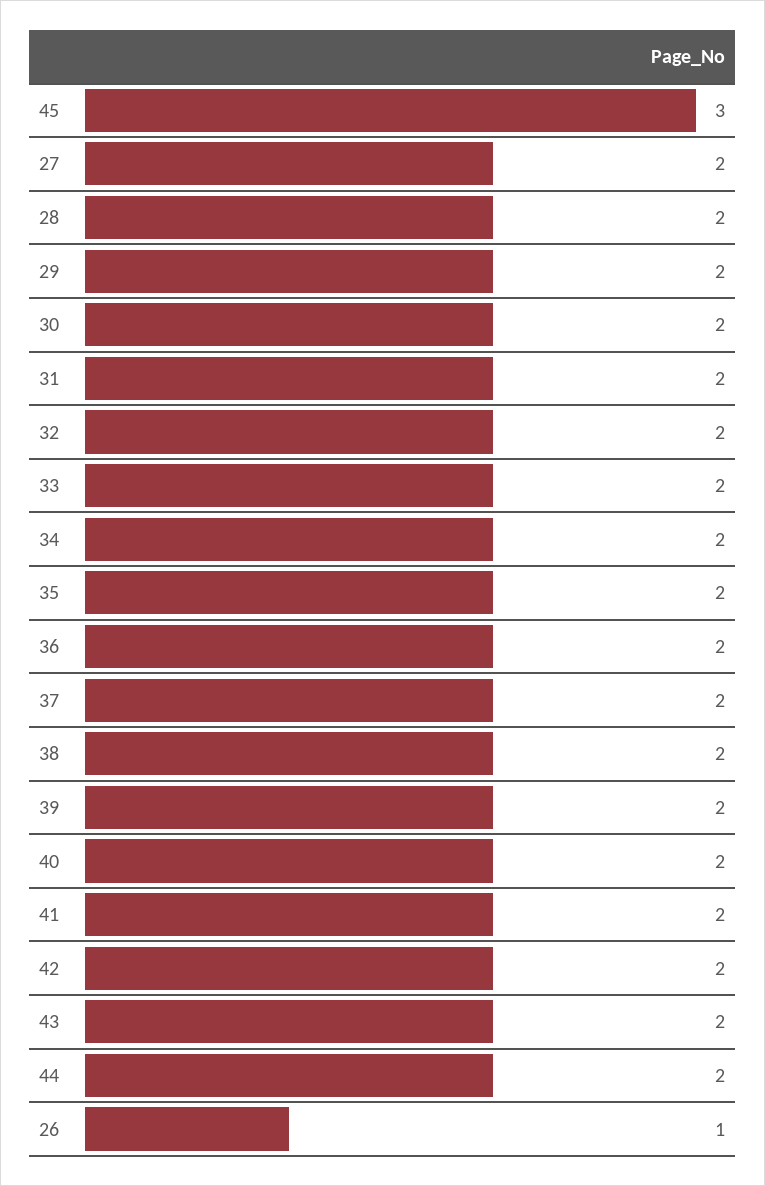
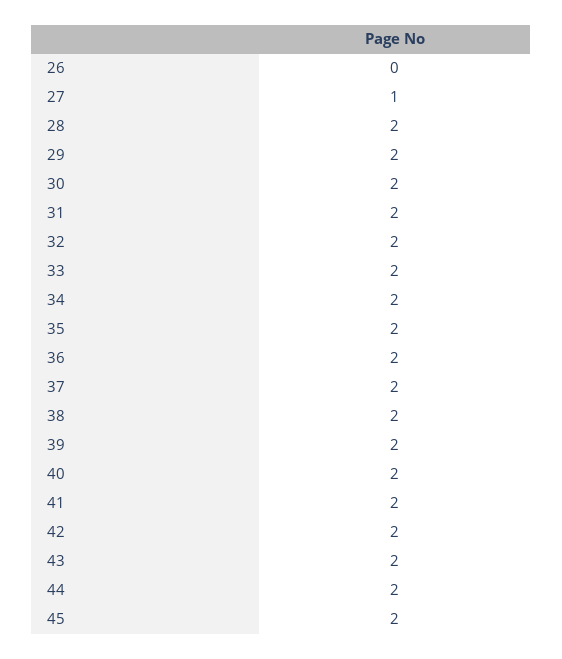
  {
-   "45": 3,
+   "45": 2,
-   "27": 2,
+   "27": 1,
    "28": 2,
    "29": 2,
    "30": 2,
    "31": 2,
    "32": 2,
    "33": 2,
    "34": 2,
    "35": 2,
    "36": 2,
    "37": 2,
    "38": 2,
    "39": 2,
    "40": 2,
    "41": 2,
    "42": 2,
    "43": 2,
    "44": 2,
-   "26": 1
+   "26": 0
  }

